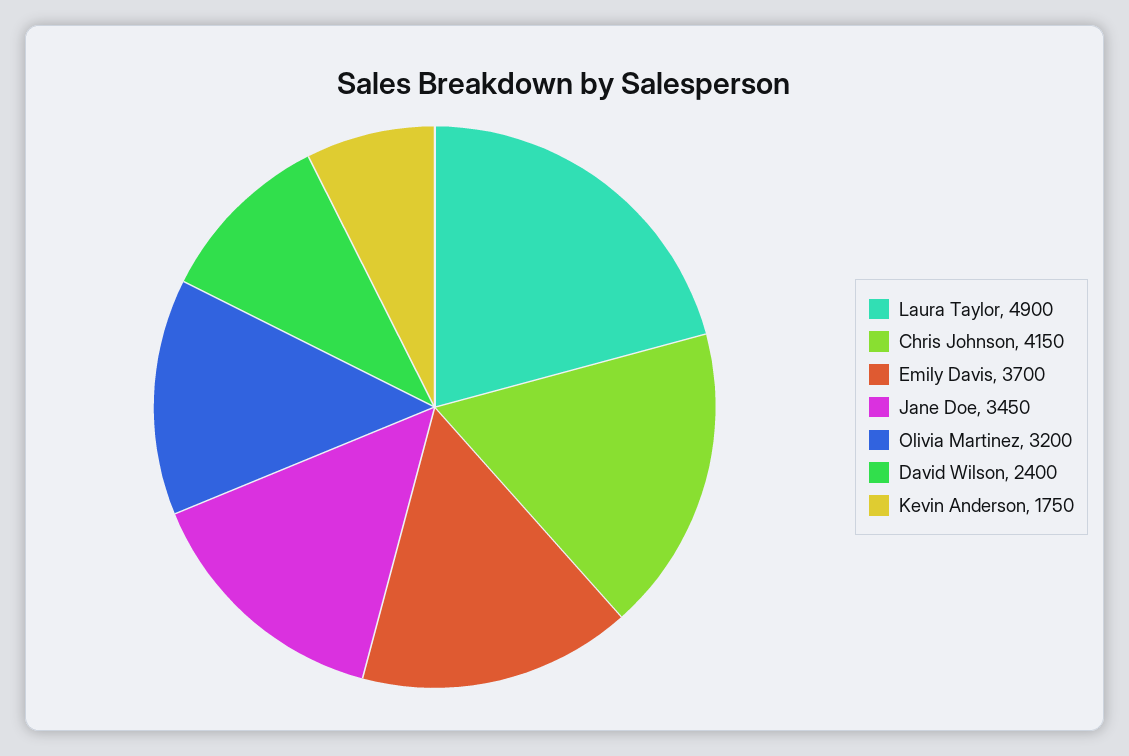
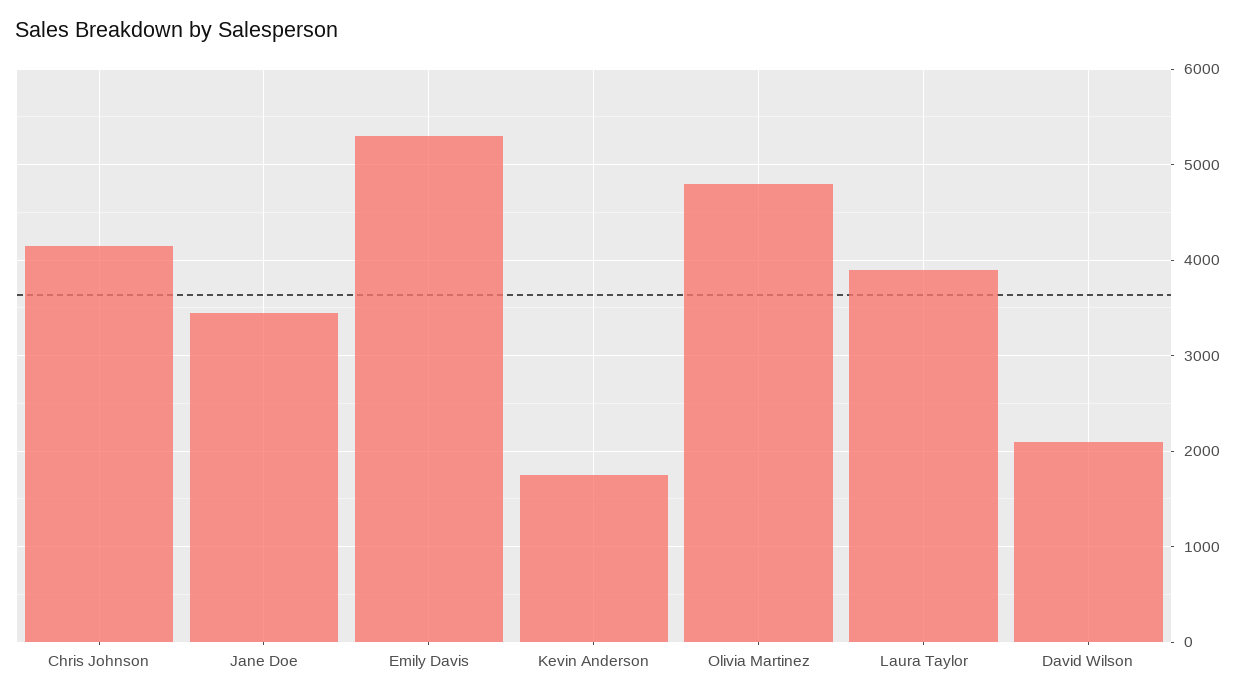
  {
-   "Laura Taylor": 4900,
+   "Laura Taylor": 3900,
    "Chris Johnson": 4150,
-   "Emily Davis": 3700,
+   "Emily Davis": 5300,
    "Jane Doe": 3450,
-   "Olivia Martinez": 3200,
+   "Olivia Martinez": 4800,
-   "David Wilson": 2400,
+   "David Wilson": 2100,
    "Kevin Anderson": 1750
  }

